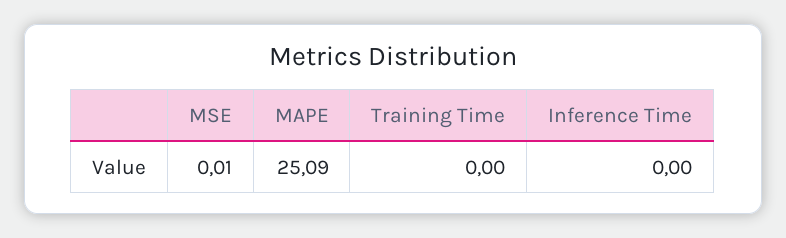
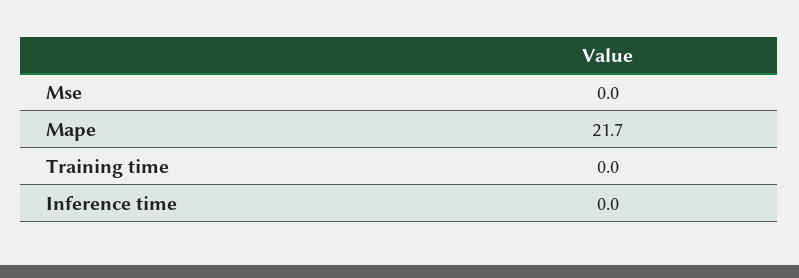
  {
    "MSE": 0.01,
-   "MAPE": 25.09,
+   "MAPE": 21.7,
    "Training Time": 0,
    "Inference Time": 0
  }

